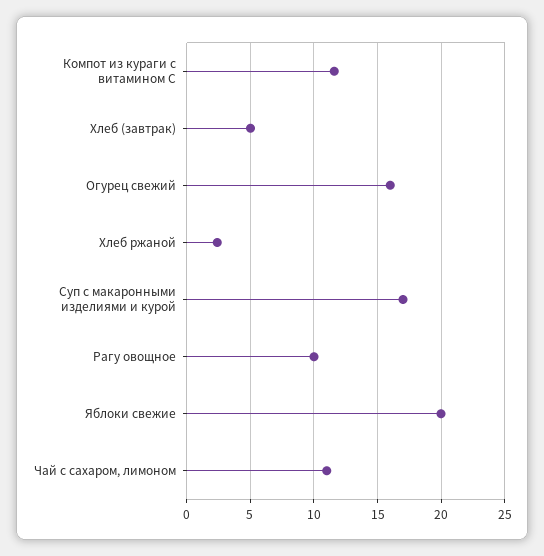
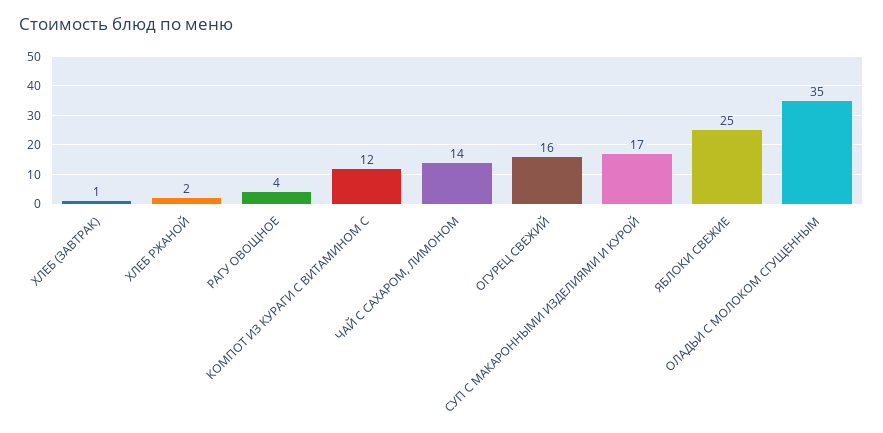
  {
    "Компот из кураги с витамином С": 12,
-   "Хлеб (завтрак)": 5,
+   "Хлеб (завтрак)": 1,
    "Огурец свежий": 16,
    "Хлеб ржаной": 2,
    "Суп с макаронными изделиями и курой": 17,
-   "Рагу овощное": 10,
+   "Рагу овощное": 4,
-   "Яблоки свежие": 20,
+   "Яблоки свежие": 25,
-   "Чай с сахаром, лимоном": 11
+   "Чай с сахаром, лимоном": 14,
+   "ОЛАДЬИ С МОЛОКОМ СГУЩЕННЫМ": 35
  }

